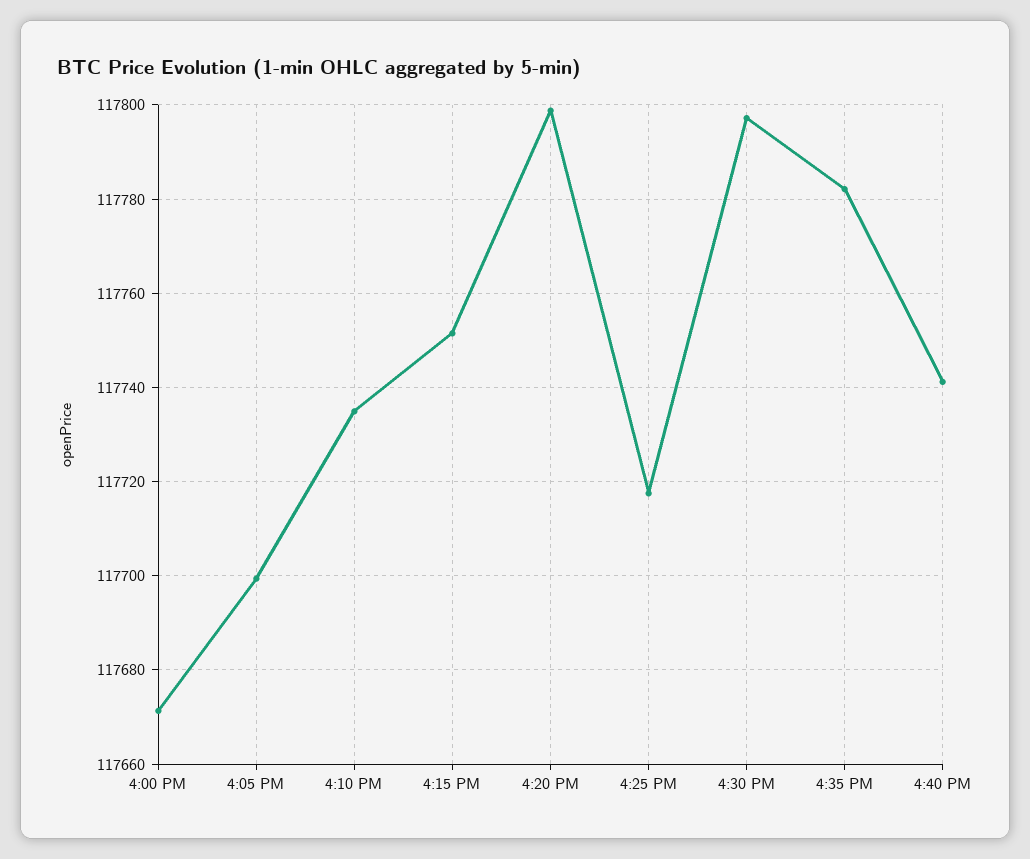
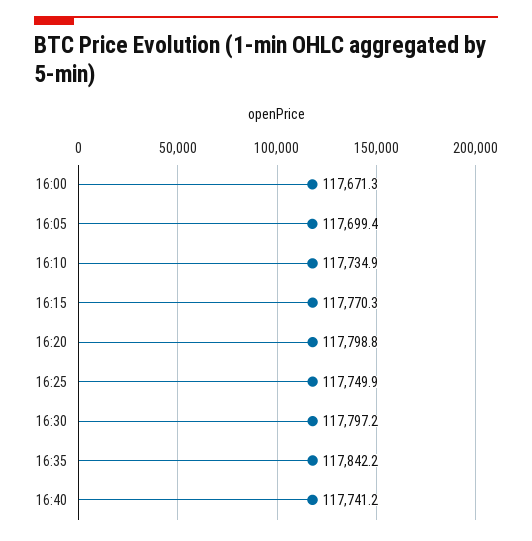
  {
    "4:00 PM": 117671.3,
    "4:05 PM": 117699.4,
    "4:10 PM": 117734.9,
-   "4:15 PM": 117752,
+   "4:15 PM": 117770.3,
    "4:20 PM": 117798.8,
-   "4:25 PM": 117718,
+   "4:25 PM": 117749.9,
    "4:30 PM": 117797.2,
-   "4:35 PM": 117782,
+   "4:35 PM": 117842.2,
    "4:40 PM": 117741.2
  }

